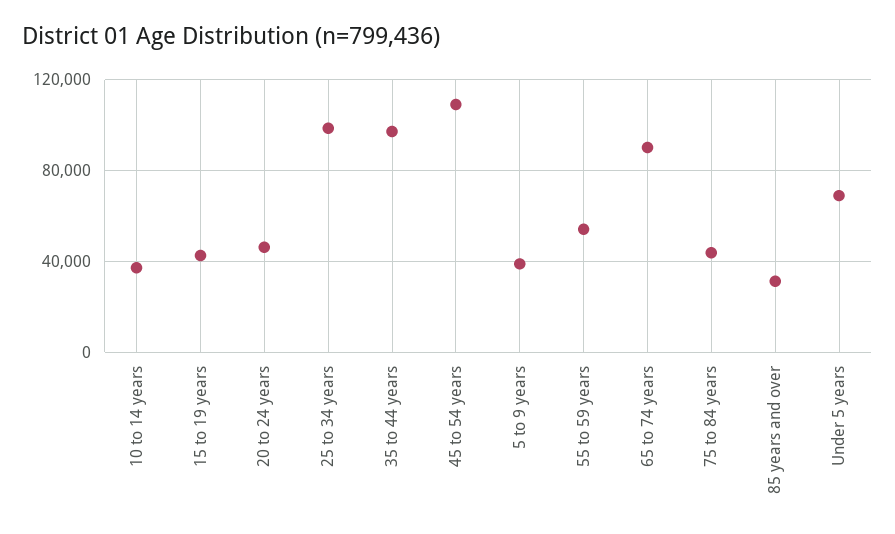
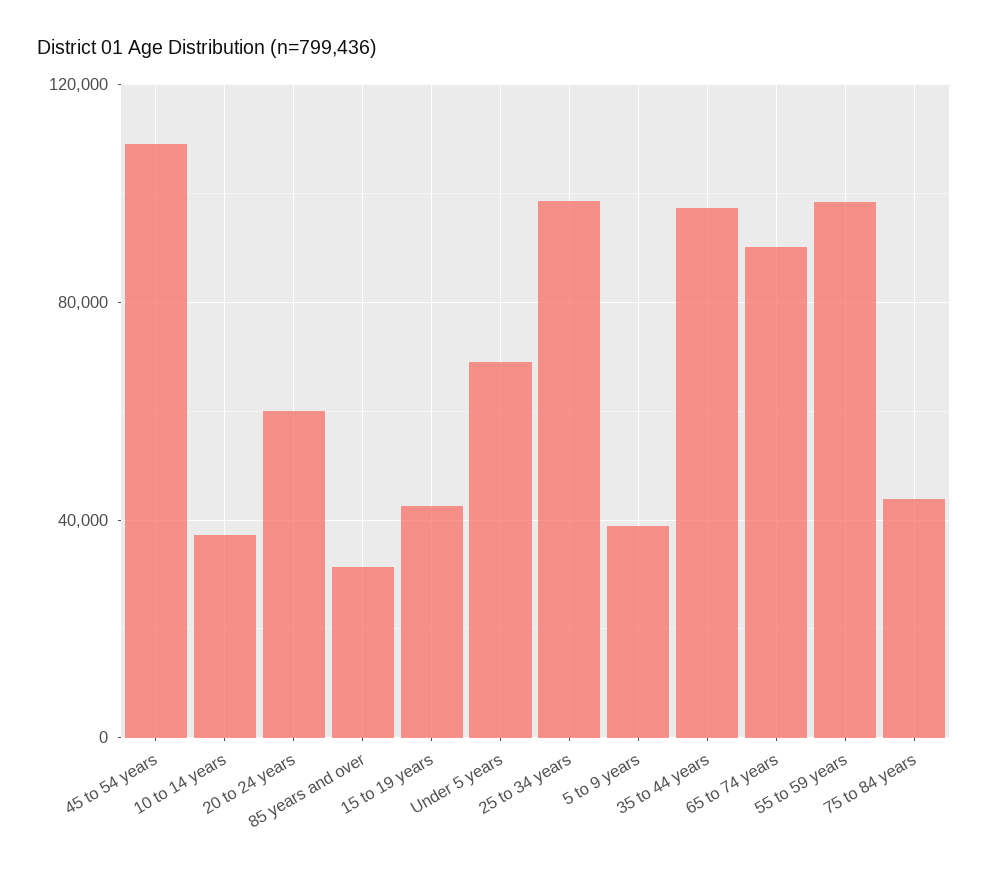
  {
    "10 to 14 years": 35000,
    "15 to 19 years": 45000,
-   "20 to 24 years": 45000,
+   "20 to 24 years": 60000,
    "25 to 34 years": 100000,
    "35 to 44 years": 95000,
    "45 to 54 years": 110000,
    "5 to 9 years": 40000,
-   "55 to 59 years": 55000,
+   "55 to 59 years": 100000,
    "65 to 74 years": 90000,
    "75 to 84 years": 45000,
    "85 years and over": 30000,
    "Under 5 years": 70000
  }

